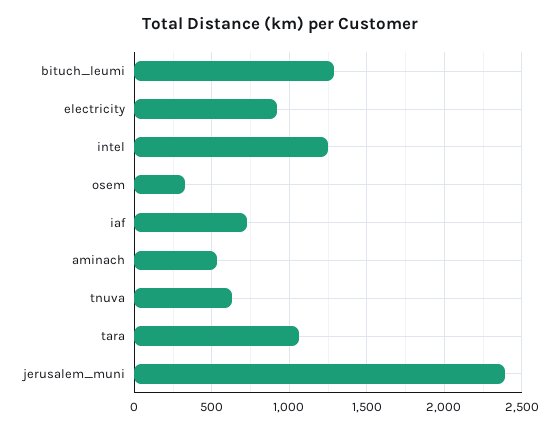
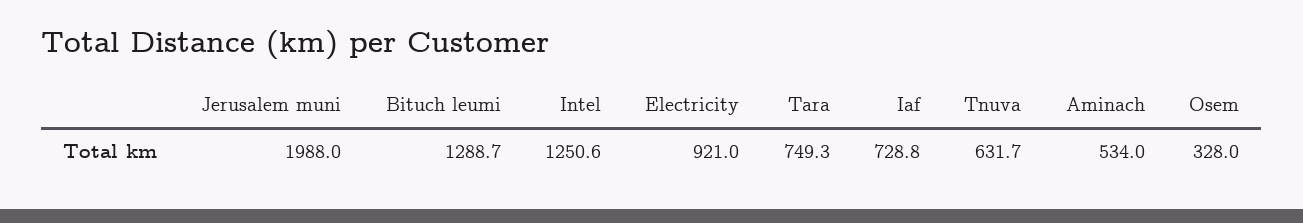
  {
    "bituch_leumi": 1288.7,
    "electricity": 921,
    "intel": 1250.6,
    "osem": 328,
    "iaf": 728.8,
    "aminach": 534,
    "tnuva": 631.7,
-   "tara": 1050,
+   "tara": 749.3,
-   "jerusalem_muni": 2400
+   "jerusalem_muni": 1988
  }

